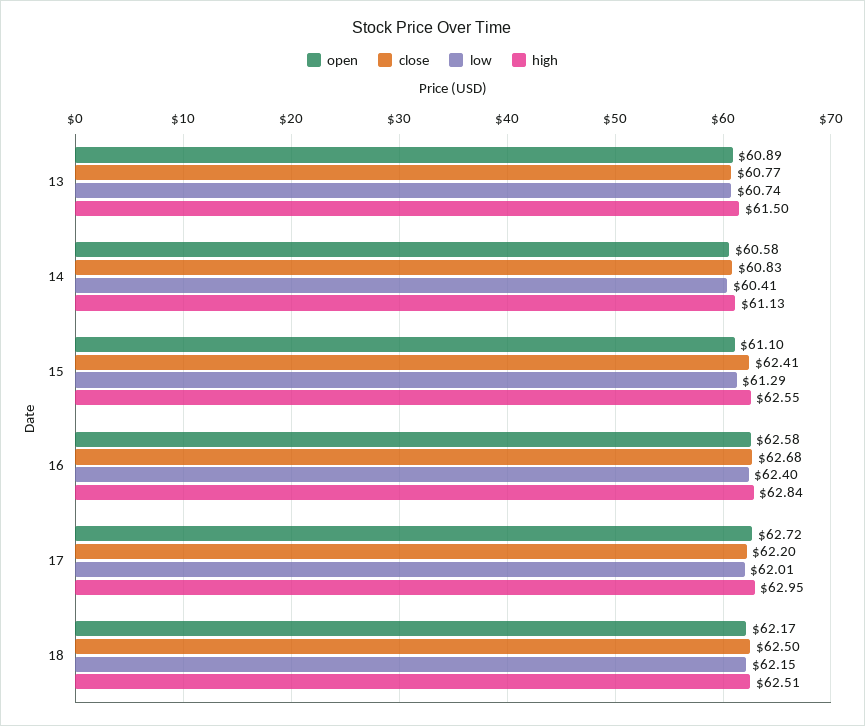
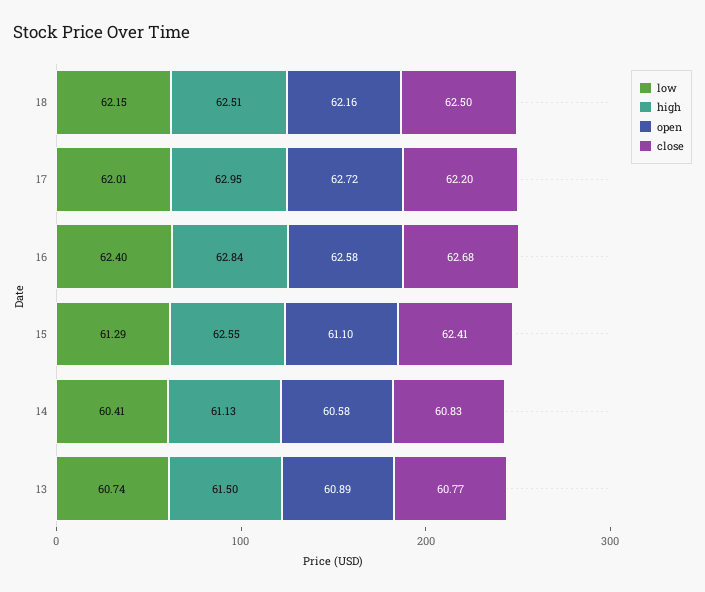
  {
    "open": {
      "13": 60.89,
      "14": 60.58,
      "15": 61.1,
      "16": 62.58,
      "17": 62.72,
-     "18": 62.17
+     "18": 62.16
    },
    "close": {
      "13": 60.77,
      "14": 60.83,
      "15": 62.41,
      "16": 62.68,
      "17": 62.2,
      "18": 62.5
    },
    "low": {
      "13": 60.74,
      "14": 60.41,
      "15": 61.29,
      "16": 62.4,
      "17": 62.01,
      "18": 62.15
    },
    "high": {
      "13": 61.5,
      "14": 61.13,
      "15": 62.55,
      "16": 62.84,
      "17": 62.95,
      "18": 62.51
    }
  }

